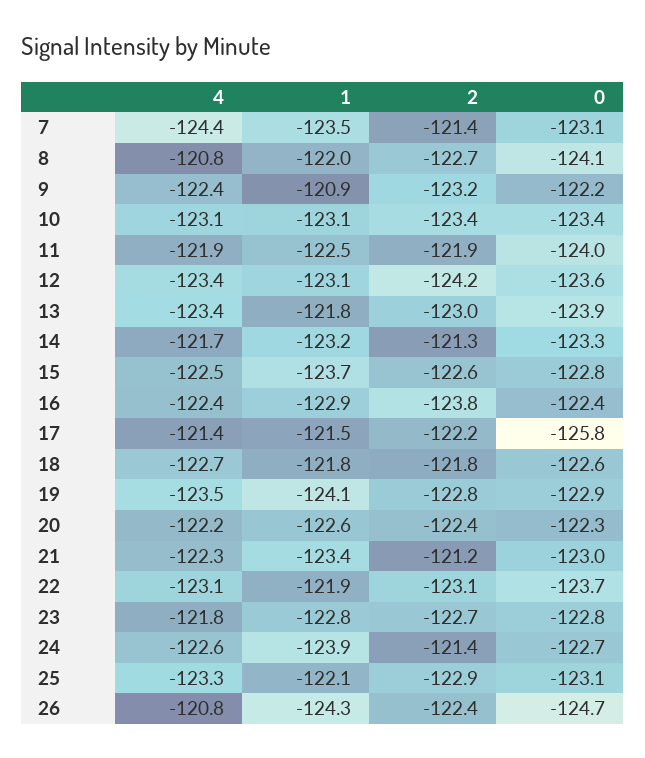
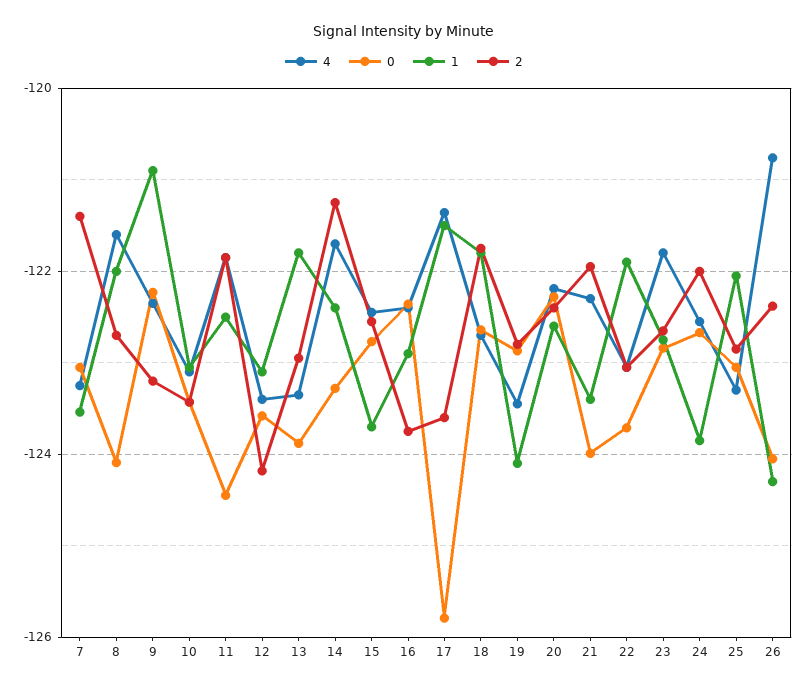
  {
    "4": {
-     "7": -124.4,
+     "7": -123.2,
-     "8": -120.8,
+     "8": -121.6,
      "9": -122.4,
      "10": -123.1,
      "11": -121.9,
      "12": -123.4,
      "13": -123.4,
      "14": -121.7,
      "15": -122.5,
      "16": -122.4,
      "17": -121.4,
      "18": -122.7,
      "19": -123.5,
      "20": -122.2,
      "21": -122.3,
      "22": -123.1,
      "23": -121.8,
      "24": -122.6,
      "25": -123.3,
      "26": -120.8
    },
    "1": {
      "7": -123.5,
      "8": -122,
      "9": -120.9,
      "10": -123.1,
      "11": -122.5,
      "12": -123.1,
      "13": -121.8,
-     "14": -123.2,
+     "14": -122.4,
      "15": -123.7,
      "16": -122.9,
      "17": -121.5,
      "18": -121.8,
      "19": -124.1,
      "20": -122.6,
      "21": -123.4,
      "22": -121.9,
      "23": -122.8,
      "24": -123.9,
      "25": -122.1,
      "26": -124.3
    },
    "2": {
      "7": -121.4,
      "8": -122.7,
      "9": -123.2,
      "10": -123.4,
      "11": -121.9,
      "12": -124.2,
      "13": -123,
      "14": -121.3,
      "15": -122.6,
      "16": -123.8,
-     "17": -122.2,
+     "17": -123.6,
      "18": -121.8,
      "19": -122.8,
      "20": -122.4,
-     "21": -121.2,
+     "21": -122,
      "22": -123.1,
      "23": -122.7,
-     "24": -121.4,
+     "24": -122,
      "25": -122.9,
      "26": -122.4
    },
    "0": {
      "7": -123.1,
      "8": -124.1,
      "9": -122.2,
      "10": -123.4,
-     "11": -124,
+     "11": -124.4,
      "12": -123.6,
      "13": -123.9,
      "14": -123.3,
      "15": -122.8,
      "16": -122.4,
      "17": -125.8,
      "18": -122.6,
      "19": -122.9,
      "20": -122.3,
-     "21": -123,
+     "21": -124,
      "22": -123.7,
      "23": -122.8,
      "24": -122.7,
      "25": -123.1,
-     "26": -124.7
+     "26": -124
    }
  }

